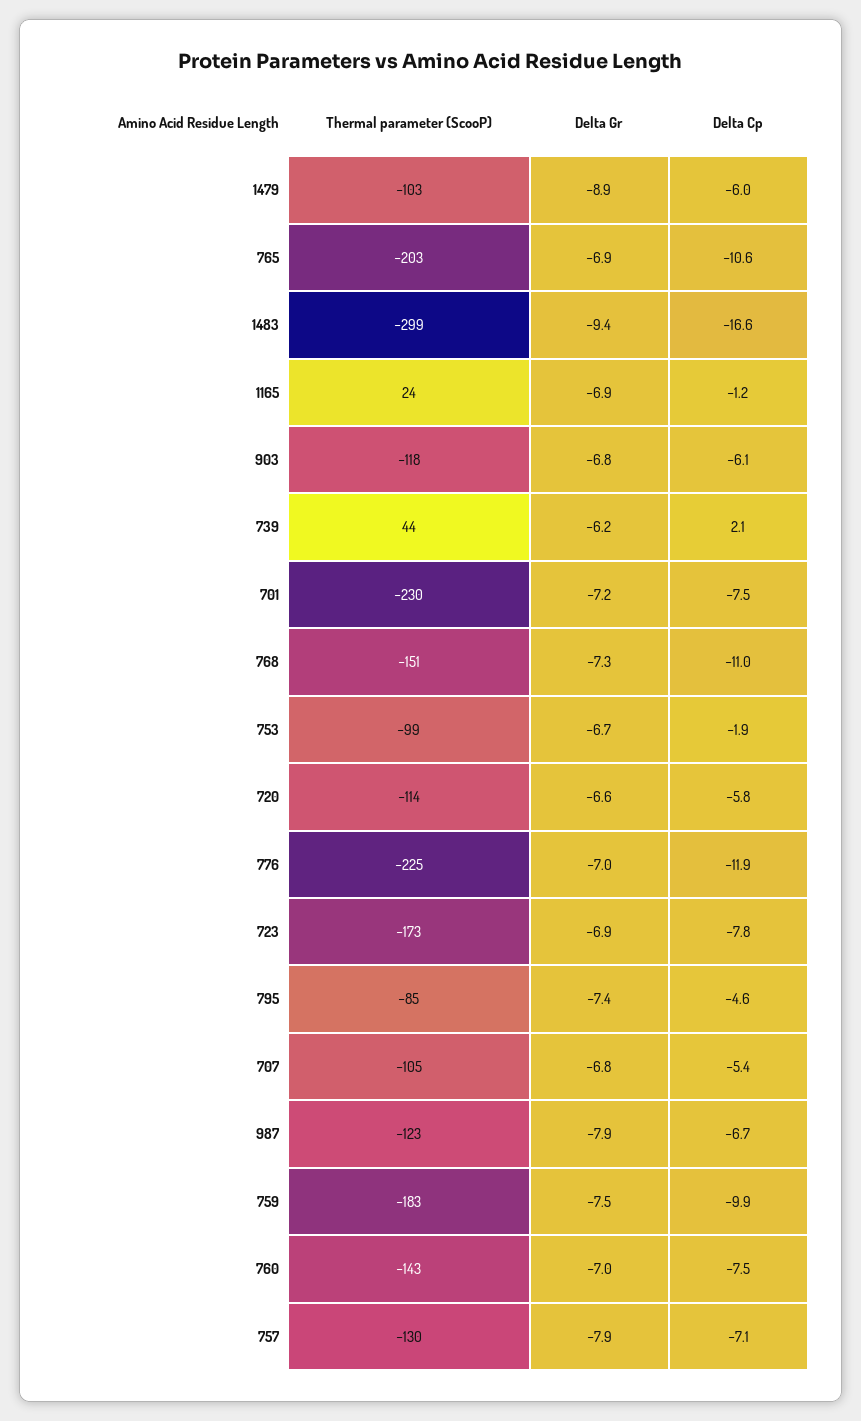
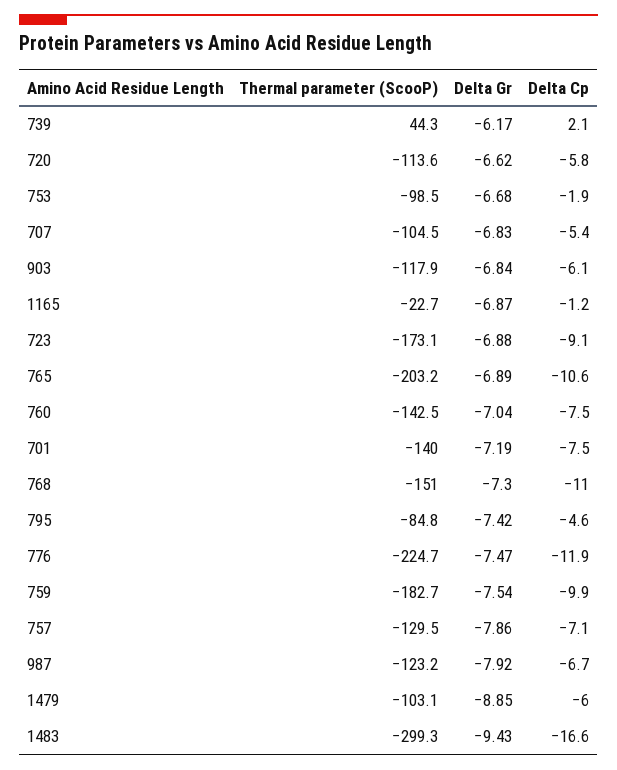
  {
    "Thermal parameter (ScooP)": {
      "1479": -103.1,
      "765": -203.2,
      "1483": -299.3,
-     "1165": 24,
+     "1165": -22.7,
      "903": -117.9,
      "739": 44.3,
-     "701": -230,
+     "701": -140,
      "768": -151,
      "753": -98.5,
      "720": -113.6,
      "776": -224.7,
      "723": -173.1,
      "795": -84.8,
      "707": -104.5,
      "987": -123.2,
      "759": -182.7,
      "760": -142.5,
      "757": -129.5
    },
    "Delta Gr": {
      "1479": -8.85,
      "765": -6.89,
      "1483": -9.43,
      "1165": -6.87,
      "903": -6.84,
      "739": -6.17,
      "701": -7.19,
      "768": -7.3,
      "753": -6.68,
      "720": -6.62,
-     "776": -7,
+     "776": -7.47,
      "723": -6.88,
      "795": -7.42,
      "707": -6.83,
      "987": -7.92,
      "759": -7.54,
      "760": -7.04,
      "757": -7.86
    },
    "Delta Cp": {
      "1479": -6,
      "765": -10.6,
      "1483": -16.6,
      "1165": -1.2,
      "903": -6.1,
      "739": 2.1,
      "701": -7.5,
      "768": -11,
      "753": -1.9,
      "720": -5.8,
      "776": -11.9,
-     "723": -7.8,
+     "723": -9.1,
      "795": -4.6,
      "707": -5.4,
      "987": -6.7,
      "759": -9.9,
      "760": -7.5,
      "757": -7.1
    }
  }

